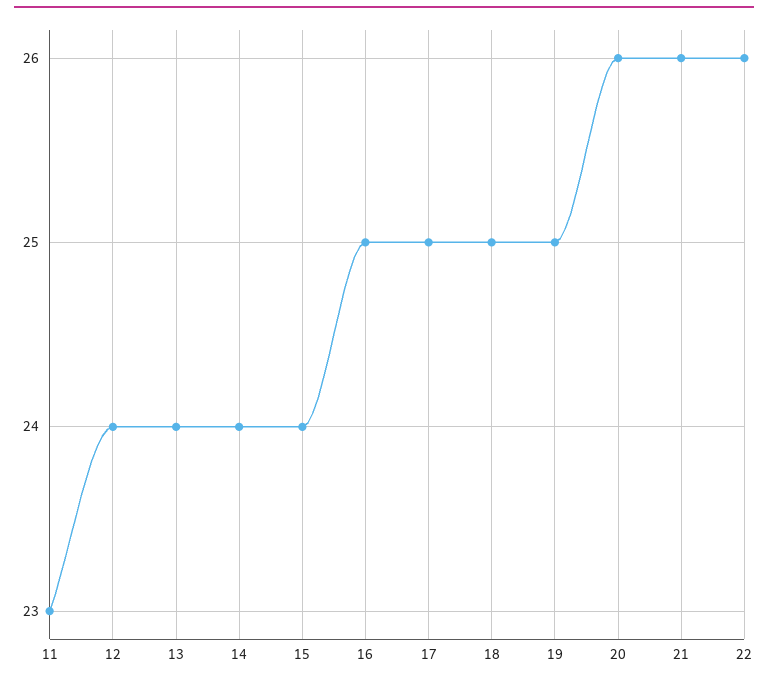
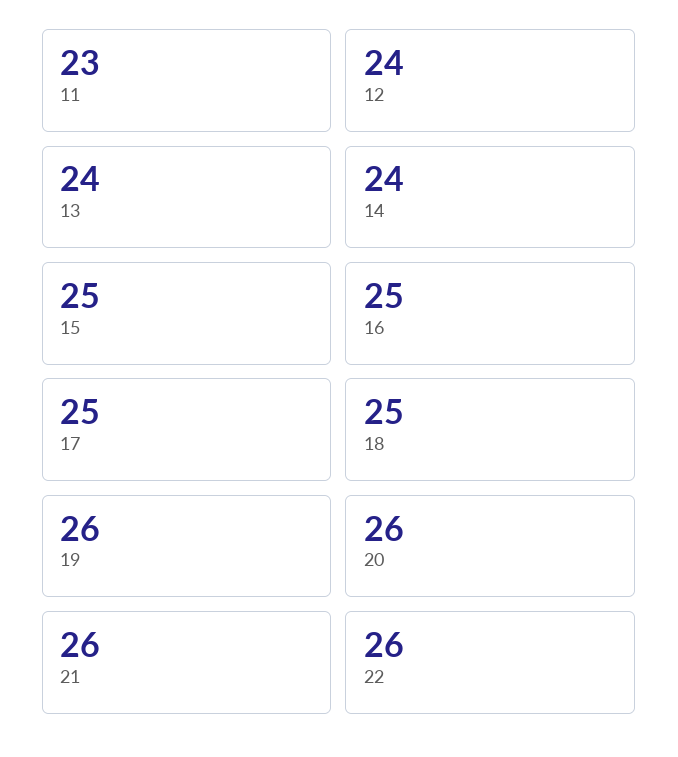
  {
    "11": 23,
    "12": 24,
    "13": 24,
    "14": 24,
-   "15": 24,
+   "15": 25,
    "16": 25,
    "17": 25,
    "18": 25,
-   "19": 25,
+   "19": 26,
    "20": 26,
    "21": 26,
    "22": 26
  }

